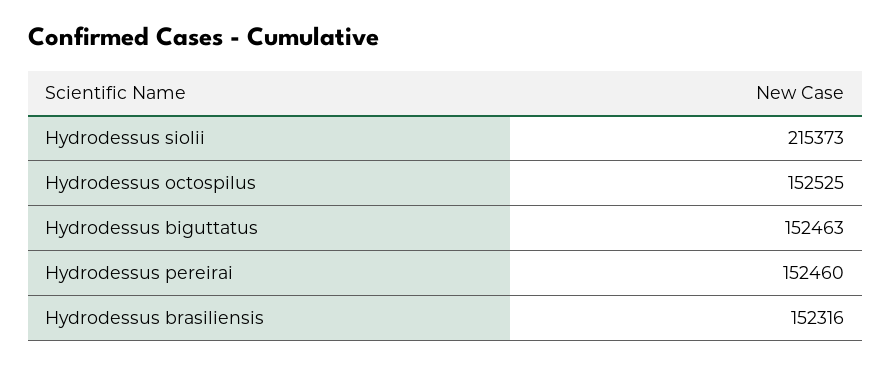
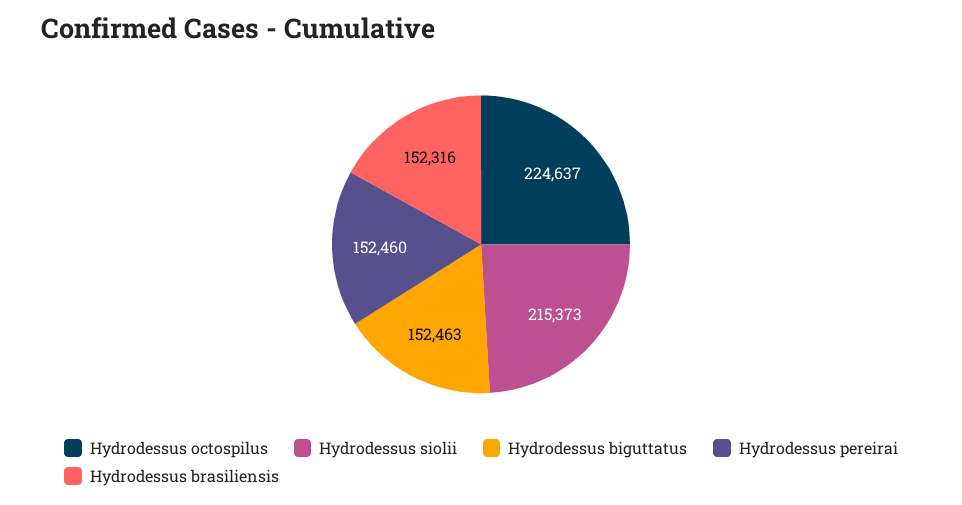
  {
    "Hydrodessus siolii": 215373,
-   "Hydrodessus octospilus": 152525,
+   "Hydrodessus octospilus": 224637,
    "Hydrodessus biguttatus": 152463,
    "Hydrodessus pereirai": 152460,
    "Hydrodessus brasiliensis": 152316
  }

